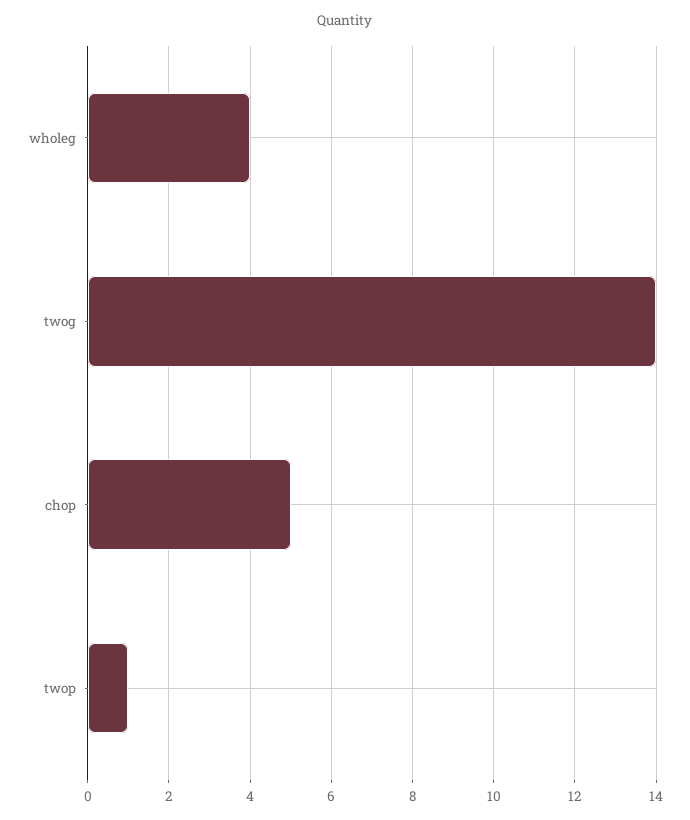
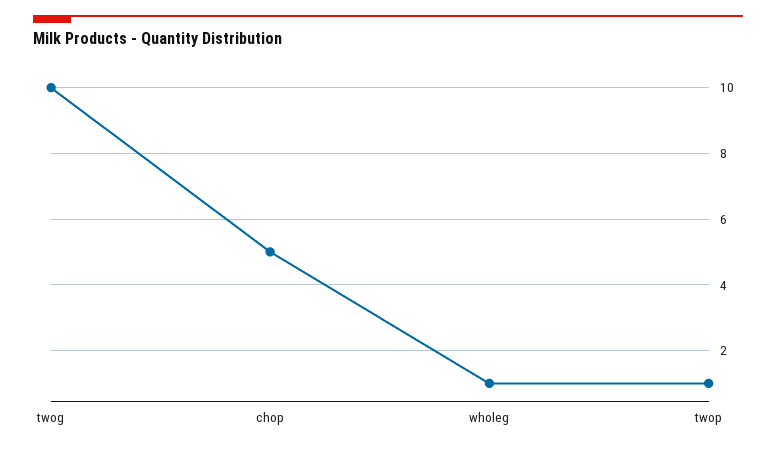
  {
-   "wholeg": 4,
+   "wholeg": 1,
-   "twog": 14,
+   "twog": 10,
    "chop": 5,
    "twop": 1
  }

